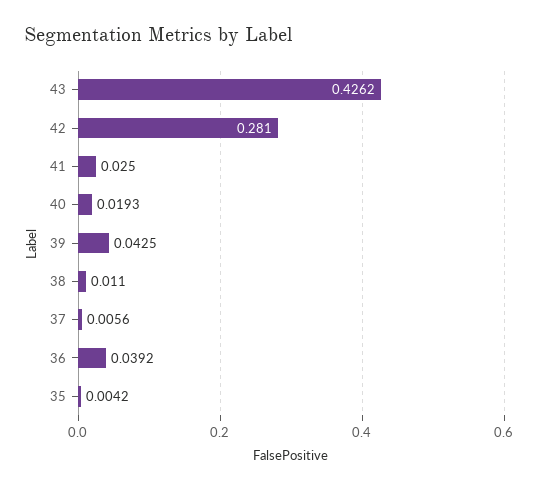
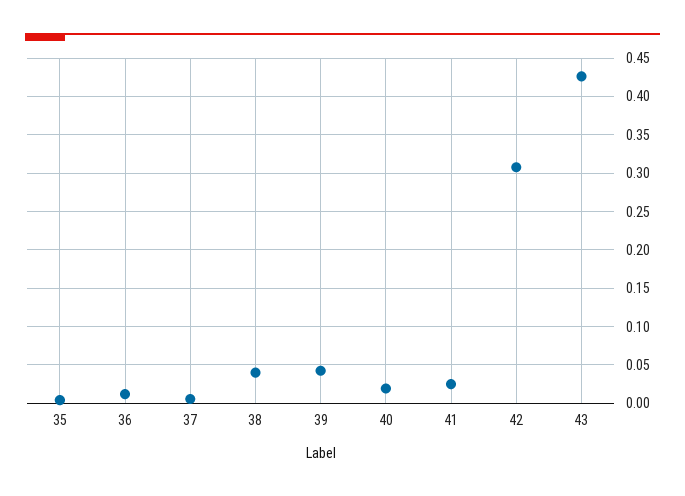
  {
    "43": 0.4262,
-   "42": 0.281,
+   "42": 0.31,
    "41": 0.025,
    "40": 0.0193,
    "39": 0.0425,
-   "38": 0.011,
+   "38": 0.04,
    "37": 0.0056,
-   "36": 0.0392,
+   "36": 0.01,
    "35": 0.0042
  }

